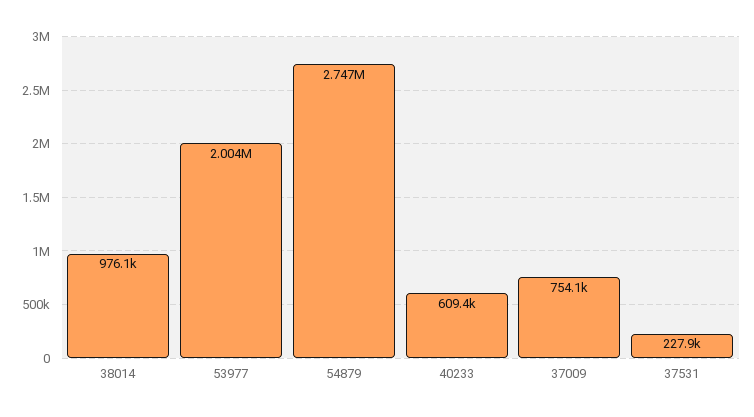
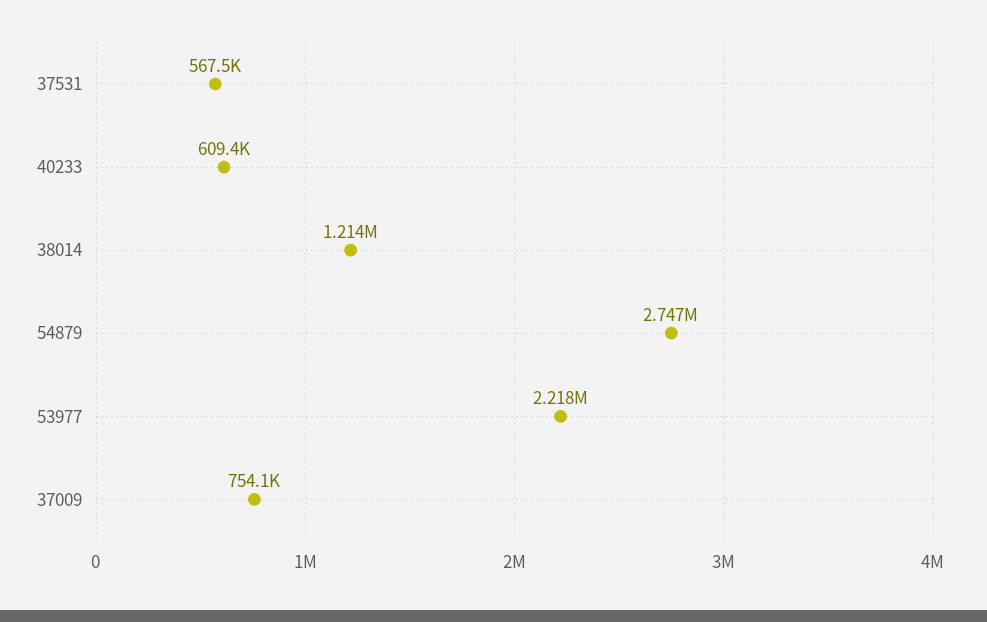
  {
-   "38014": 976100,
+   "38014": 1214000,
-   "53977": 2004000,
+   "53977": 2218000,
    "54879": 2747000,
    "40233": 609400,
    "37009": 754100,
-   "37531": 227900
+   "37531": 567500
  }

